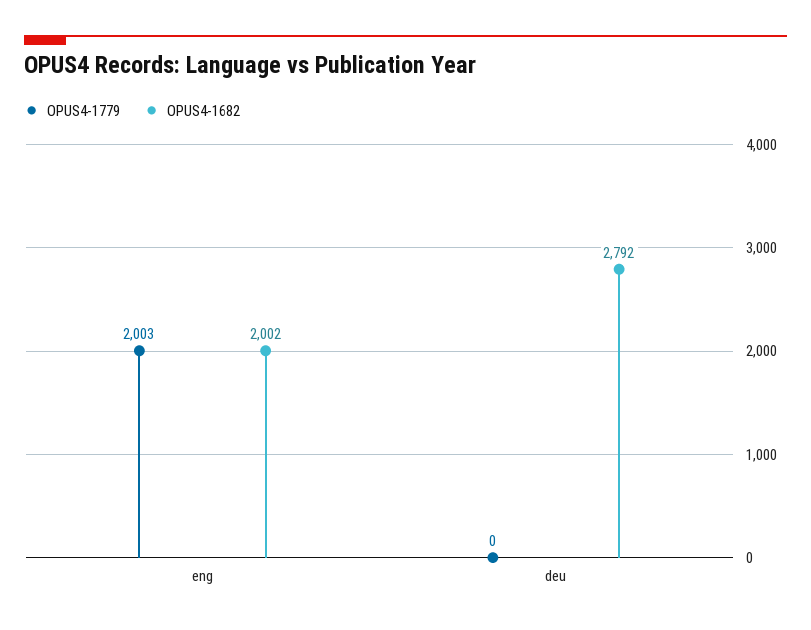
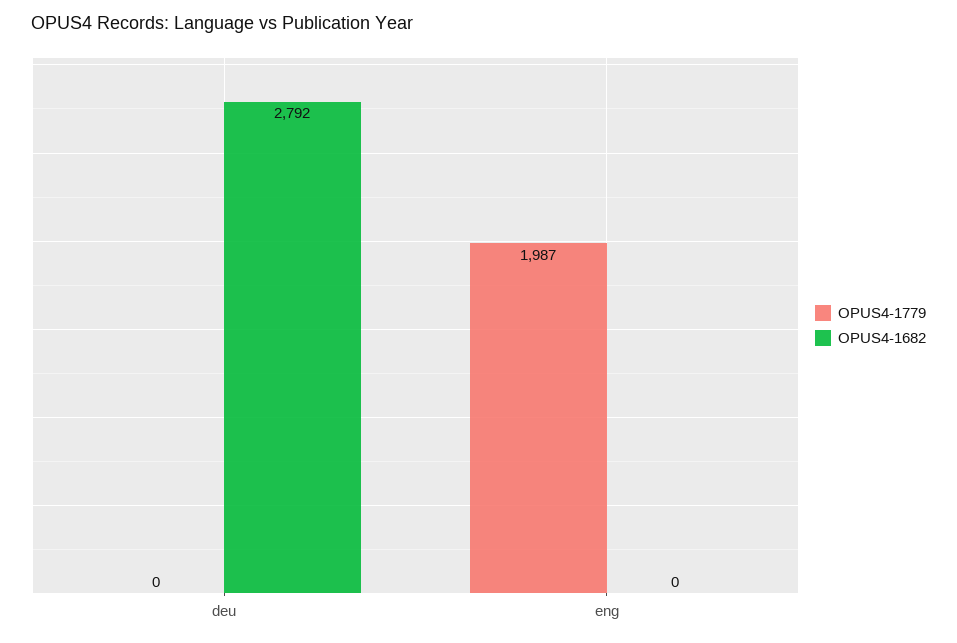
  {
    "OPUS4-1779": {
-     "eng": 2003,
+     "eng": 1987,
      "deu": 0
    },
    "OPUS4-1682": {
-     "eng": 2002,
+     "eng": 0,
      "deu": 2792
    }
  }

